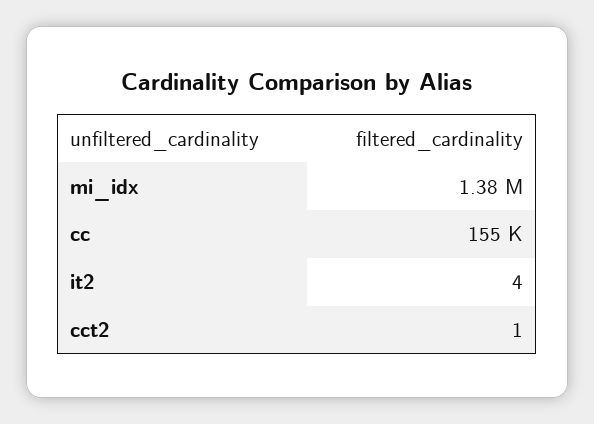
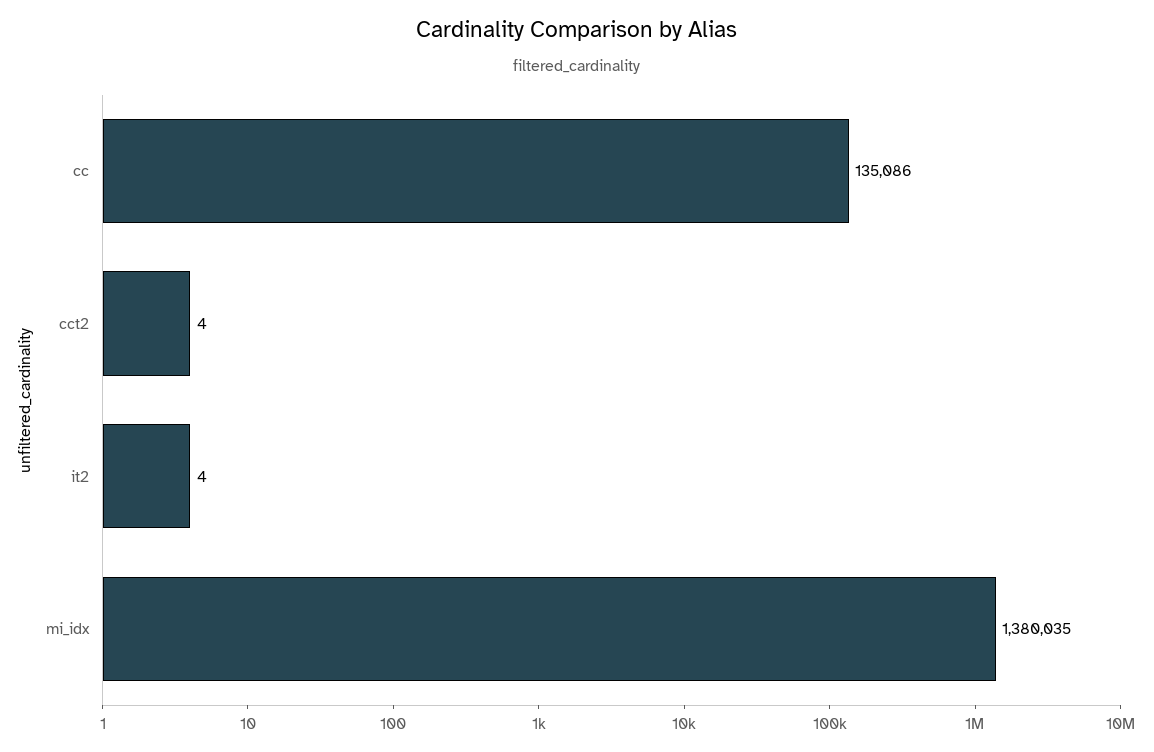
  {
    "mi_idx": 1380035,
-   "cc": 155000,
+   "cc": 135086,
    "it2": 4,
-   "cct2": 1
+   "cct2": 4
  }

